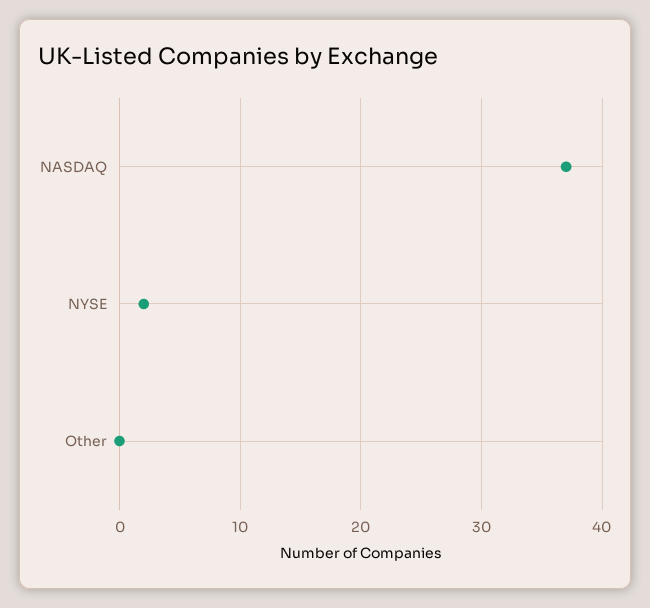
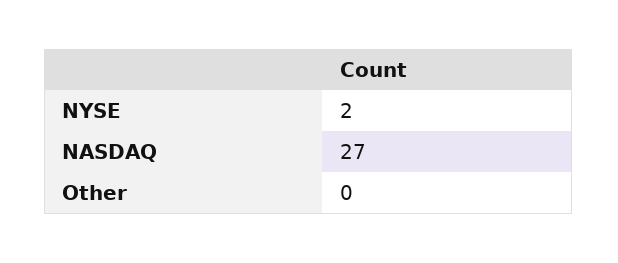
  {
-   "NASDAQ": 37,
+   "NASDAQ": 27,
    "NYSE": 2,
    "Other": 0
  }

